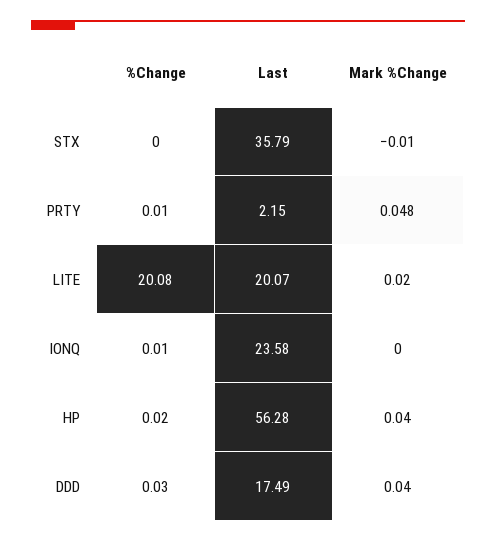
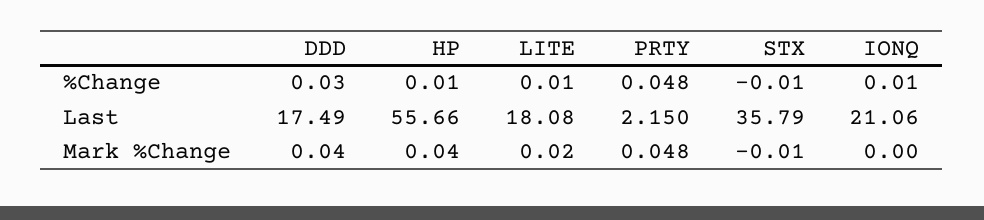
  {
    "%Change": {
-     "STX": 0,
+     "STX": -0.01,
-     "PRTY": 0.01,
+     "PRTY": 0.048,
-     "LITE": 20.08,
+     "LITE": 0.01,
      "IONQ": 0.01,
-     "HP": 0.02,
+     "HP": 0.01,
      "DDD": 0.03
    },
    "Last": {
      "STX": 35.79,
      "PRTY": 2.15,
-     "LITE": 20.07,
+     "LITE": 18.08,
-     "IONQ": 23.58,
+     "IONQ": 21.06,
-     "HP": 56.28,
+     "HP": 55.66,
      "DDD": 17.49
    },
    "Mark %Change": {
      "STX": -0.01,
      "PRTY": 0.048,
      "LITE": 0.02,
      "IONQ": 0,
      "HP": 0.04,
      "DDD": 0.04
    }
  }

